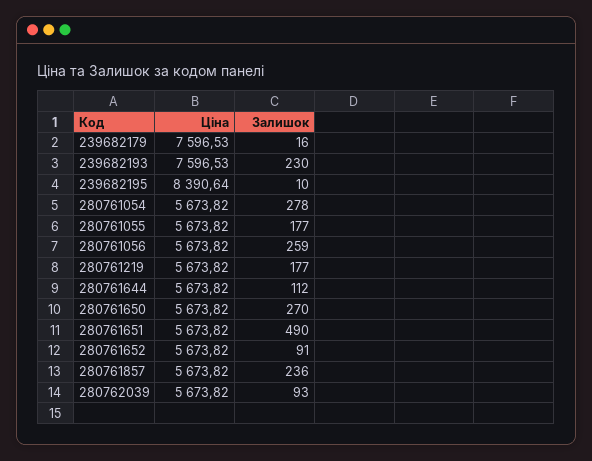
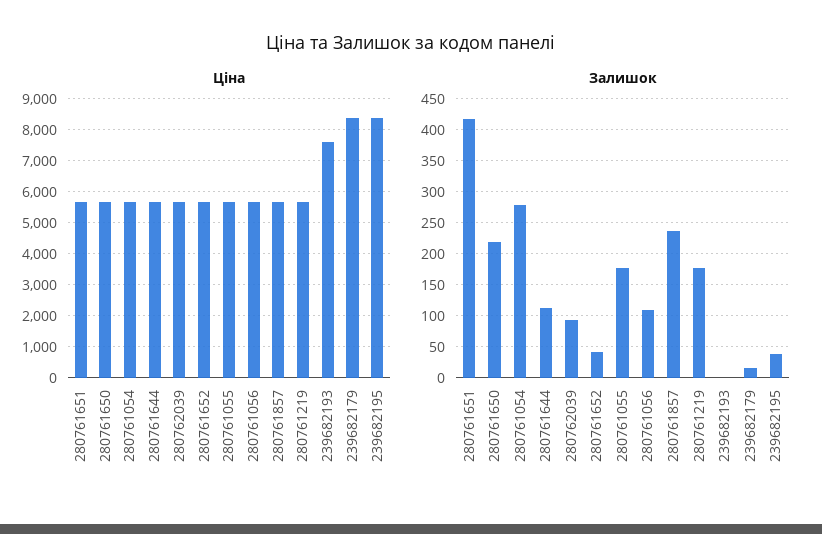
  {
    "Ціна": {
-     "239682179": 7596.53,
+     "239682179": 8400,
      "239682193": 7596.53,
      "239682195": 8390.64,
      "280761054": 5673.82,
      "280761055": 5673.82,
      "280761056": 5673.82,
      "280761219": 5673.82,
      "280761644": 5673.82,
      "280761650": 5673.82,
      "280761651": 5673.82,
      "280761652": 5673.82,
      "280761857": 5673.82,
      "280762039": 5673.82
    },
    "Залишок": {
      "239682179": 16,
-     "239682193": 230,
+     "239682193": 0,
-     "239682195": 10,
+     "239682195": 40,
      "280761054": 278,
      "280761055": 177,
-     "280761056": 259,
+     "280761056": 110,
      "280761219": 177,
      "280761644": 112,
-     "280761650": 270,
+     "280761650": 220,
-     "280761651": 490,
+     "280761651": 420,
-     "280761652": 91,
+     "280761652": 40,
      "280761857": 236,
      "280762039": 93
    }
  }

